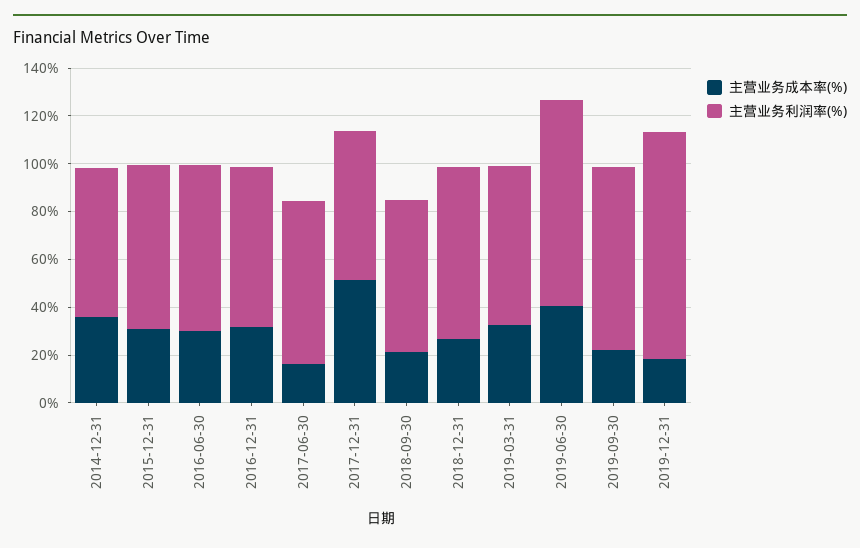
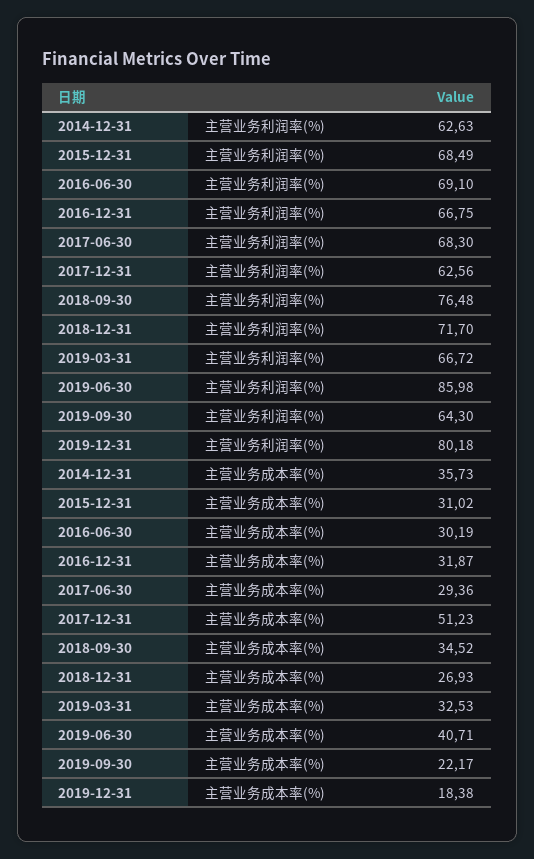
  {
    "主营业务成本率(%)": {
      "2014-12-31": 35.73,
      "2015-12-31": 31.02,
      "2016-06-30": 30.19,
      "2016-12-31": 31.87,
-     "2017-06-30": 15,
+     "2017-06-30": 29.36,
      "2017-12-31": 51.23,
-     "2018-09-30": 20,
+     "2018-09-30": 34.52,
      "2018-12-31": 26.93,
      "2019-03-31": 32.53,
      "2019-06-30": 40.71,
      "2019-09-30": 22.17,
      "2019-12-31": 18.38
    },
    "主营业务利润率(%)": {
      "2014-12-31": 62.63,
      "2015-12-31": 68.49,
      "2016-06-30": 69.1,
      "2016-12-31": 66.75,
      "2017-06-30": 68.3,
      "2017-12-31": 62.56,
-     "2018-09-30": 65,
+     "2018-09-30": 76.48,
      "2018-12-31": 71.7,
      "2019-03-31": 66.72,
      "2019-06-30": 85.98,
-     "2019-09-30": 75,
+     "2019-09-30": 64.3,
-     "2019-12-31": 95
+     "2019-12-31": 80.18
    }
  }

